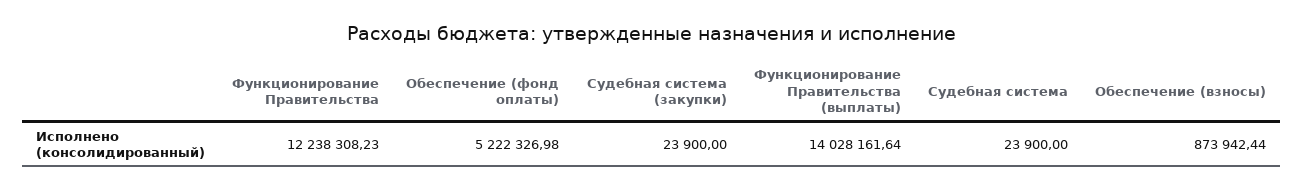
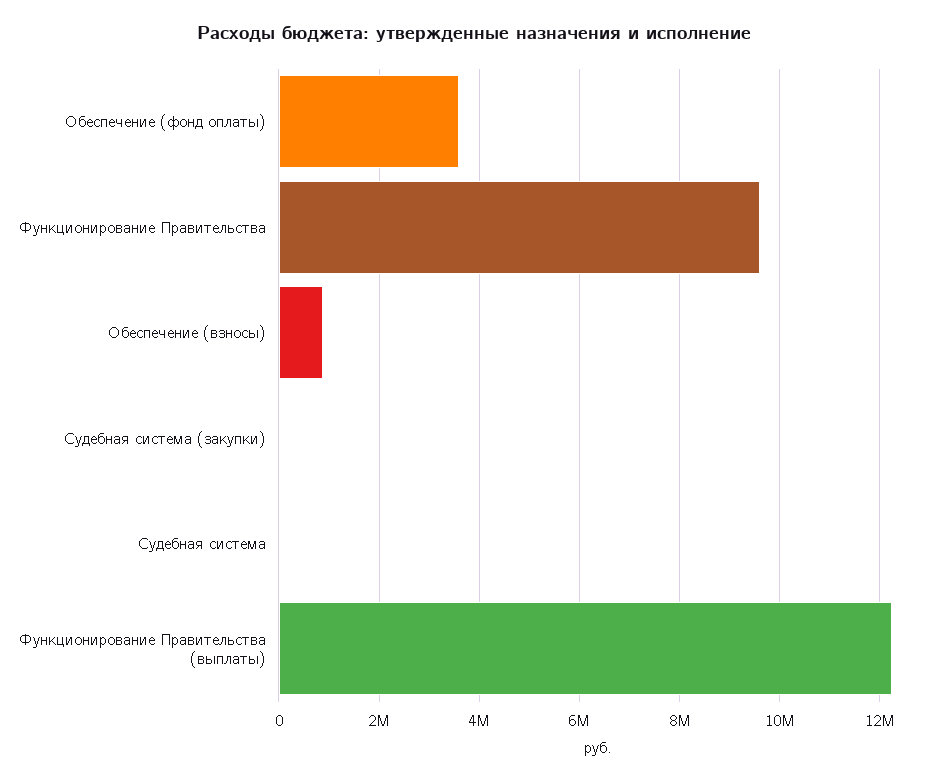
  {
-   "Функционирование Правительства": 12238308.23,
+   "Функционирование Правительства": 9600000,
-   "Обеспечение (фонд оплаты)": 5222326.98,
+   "Обеспечение (фонд оплаты)": 3600000,
    "Судебная система (закупки)": 23900,
-   "Функционирование Правительства (выплаты)": 14028161.64,
+   "Функционирование Правительства (выплаты)": 12200000,
    "Судебная система": 23900,
    "Обеспечение (взносы)": 873942.44
  }

